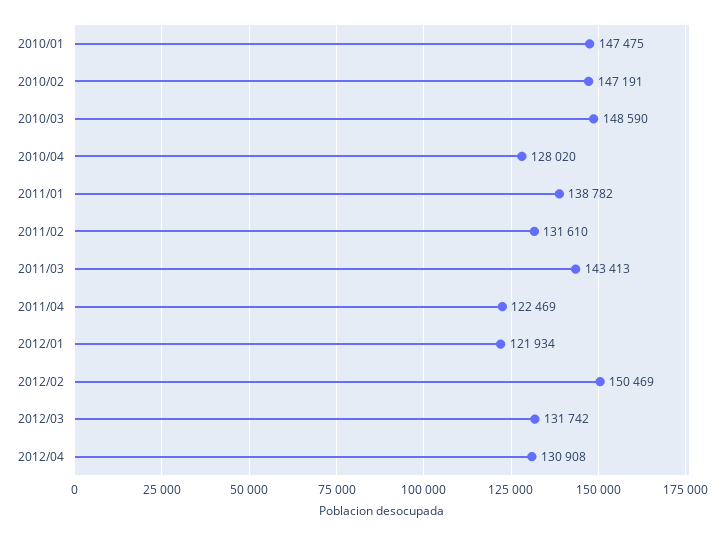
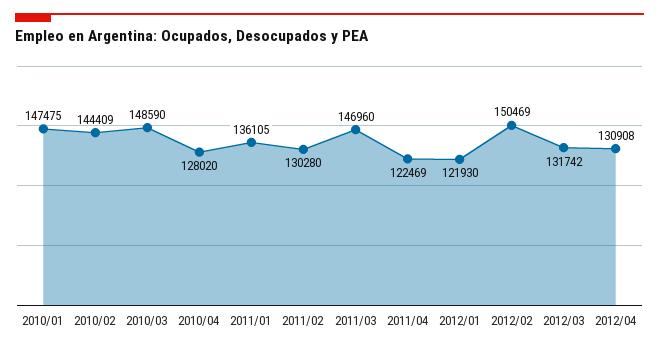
  {
    "2010/01": 147475,
-   "2010/02": 147191,
+   "2010/02": 144409,
    "2010/03": 148590,
    "2010/04": 128020,
-   "2011/01": 138782,
+   "2011/01": 136105,
-   "2011/02": 131610,
+   "2011/02": 130280,
-   "2011/03": 143413,
+   "2011/03": 146960,
    "2011/04": 122469,
-   "2012/01": 121934,
+   "2012/01": 121930,
    "2012/02": 150469,
    "2012/03": 131742,
    "2012/04": 130908
  }

